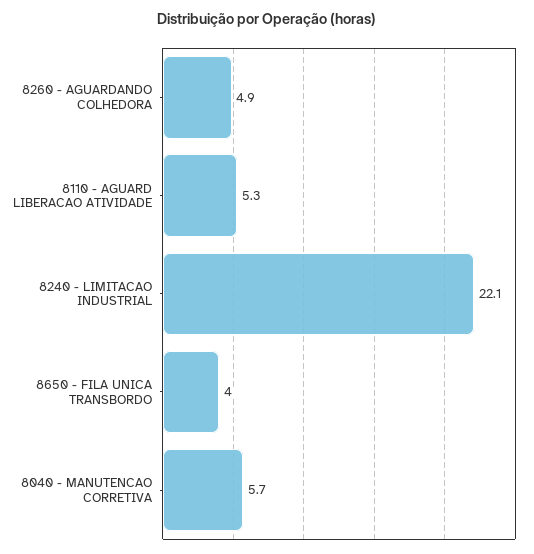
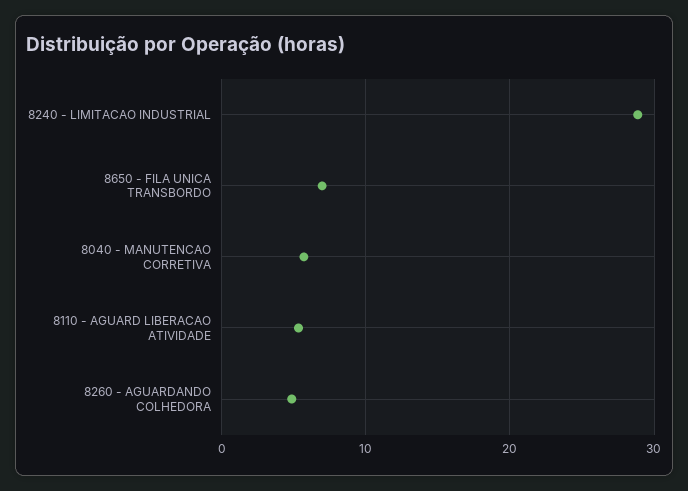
  {
    "8260 - AGUARDANDO COLHEDORA": 4.9,
    "8110 - AGUARD LIBERACAO ATIVIDADE": 5.3,
-   "8240 - LIMITACAO INDUSTRIAL": 22.1,
+   "8240 - LIMITACAO INDUSTRIAL": 29,
-   "8650 - FILA UNICA TRANSBORDO": 4,
+   "8650 - FILA UNICA TRANSBORDO": 7,
    "8040 - MANUTENCAO CORRETIVA": 5.7
  }

